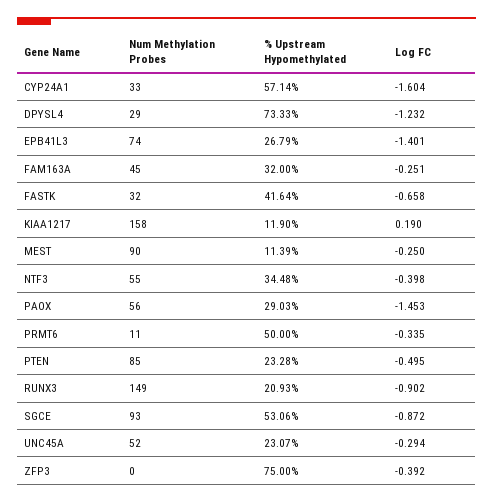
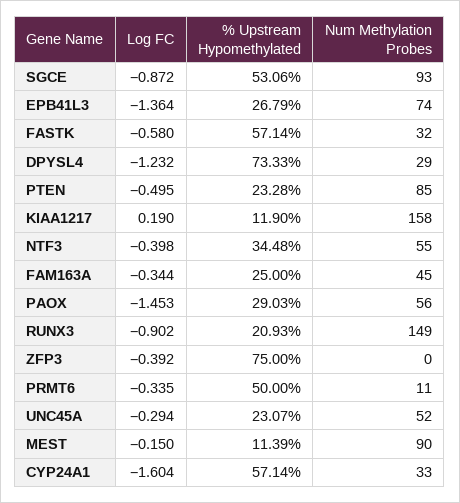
  {
    "Num Methylation Probes": {
      "CYP24A1": 33,
      "DPYSL4": 29,
      "EPB41L3": 74,
      "FAM163A": 45,
      "FASTK": 32,
      "KIAA1217": 158,
      "MEST": 90,
      "NTF3": 55,
      "PAOX": 56,
      "PRMT6": 11,
      "PTEN": 85,
      "RUNX3": 149,
      "SGCE": 93,
      "UNC45A": 52,
      "ZFP3": 0
    },
    "% Upstream Hypomethylated": {
      "CYP24A1": 57.14,
      "DPYSL4": 73.33,
      "EPB41L3": 26.79,
-     "FAM163A": 32,
+     "FAM163A": 25,
-     "FASTK": 41.64,
+     "FASTK": 57.14,
      "KIAA1217": 11.9,
      "MEST": 11.39,
      "NTF3": 34.48,
      "PAOX": 29.03,
      "PRMT6": 50,
      "PTEN": 23.28,
      "RUNX3": 20.93,
      "SGCE": 53.06,
      "UNC45A": 23.07,
      "ZFP3": 75
    },
    "Log FC": {
      "CYP24A1": -1.604,
      "DPYSL4": -1.232,
-     "EPB41L3": -1.401,
+     "EPB41L3": -1.364,
-     "FAM163A": -0.251,
+     "FAM163A": -0.344,
-     "FASTK": -0.658,
+     "FASTK": -0.58,
      "KIAA1217": 0.19,
-     "MEST": -0.25,
+     "MEST": -0.15,
      "NTF3": -0.398,
      "PAOX": -1.453,
      "PRMT6": -0.335,
      "PTEN": -0.495,
      "RUNX3": -0.902,
      "SGCE": -0.872,
      "UNC45A": -0.294,
      "ZFP3": -0.392
    }
  }

